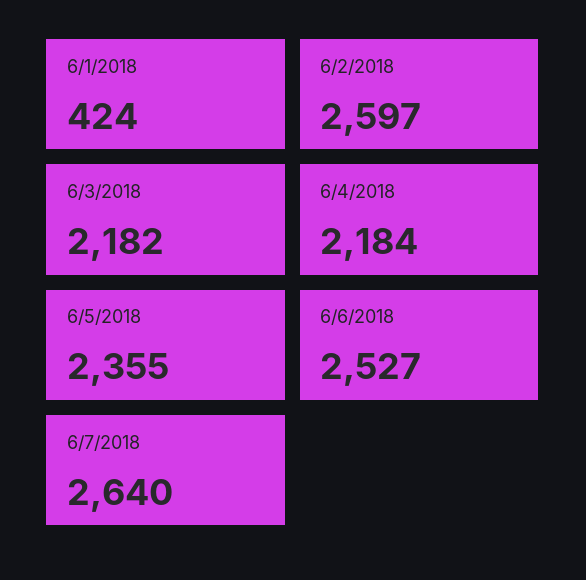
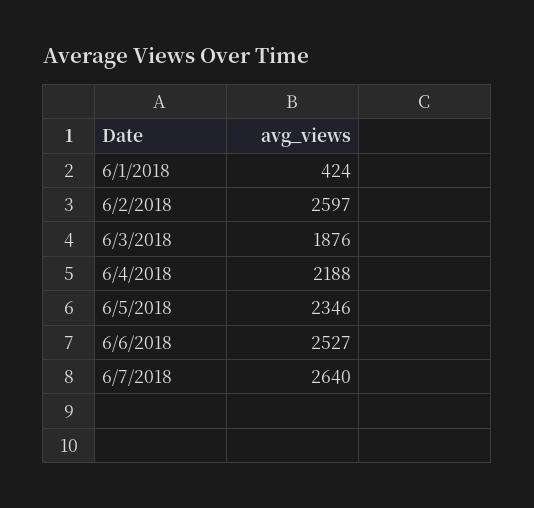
  {
    "6/1/2018": 424,
    "6/2/2018": 2597,
-   "6/3/2018": 2182,
+   "6/3/2018": 1876,
-   "6/4/2018": 2184,
+   "6/4/2018": 2188,
-   "6/5/2018": 2355,
+   "6/5/2018": 2346,
    "6/6/2018": 2527,
    "6/7/2018": 2640
  }

